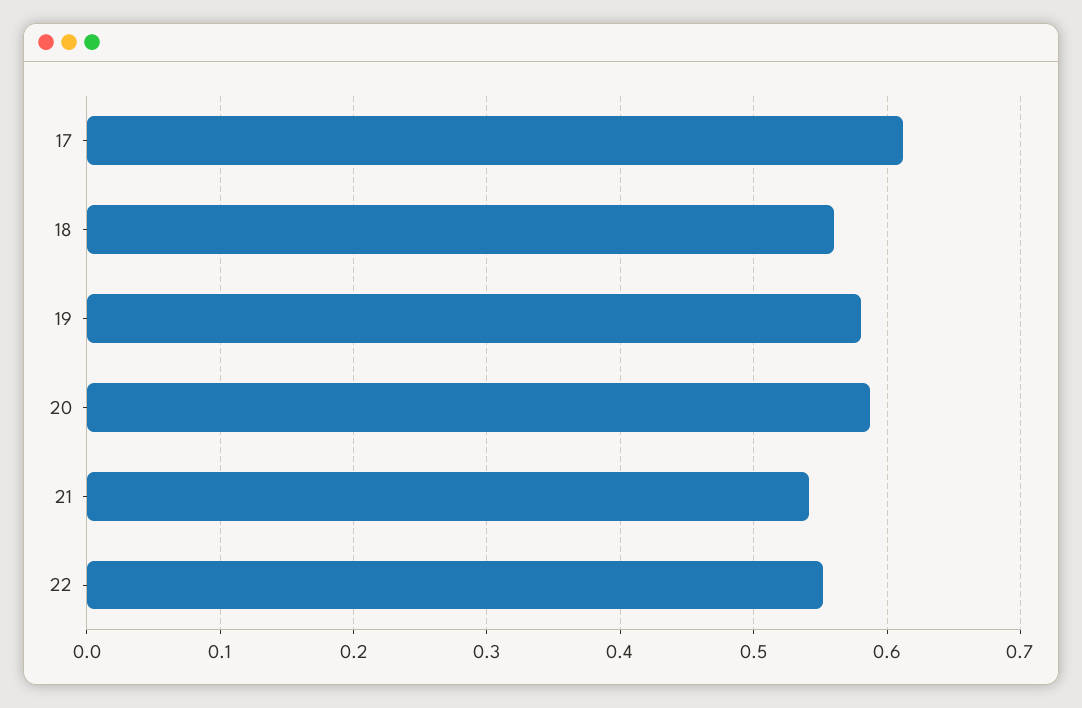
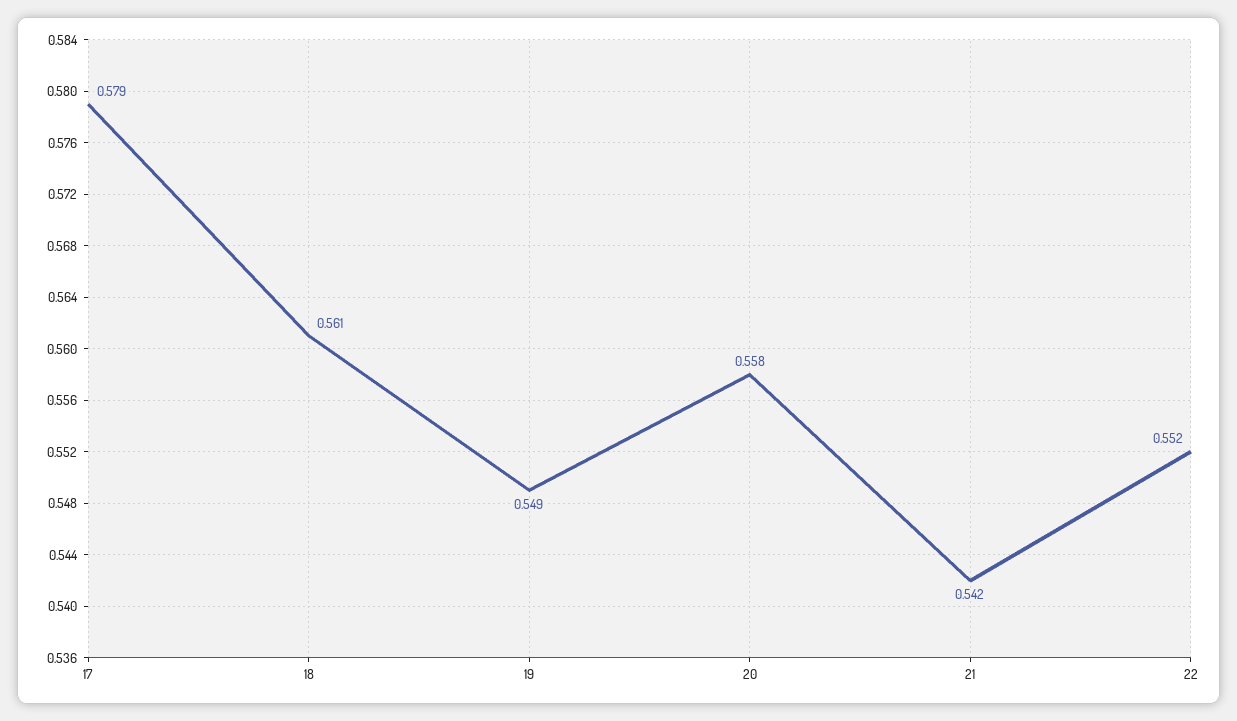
  {
-   "17": 0.61,
+   "17": 0.579,
    "18": 0.561,
-   "19": 0.58,
+   "19": 0.549,
-   "20": 0.59,
+   "20": 0.558,
    "21": 0.542,
    "22": 0.552
  }

